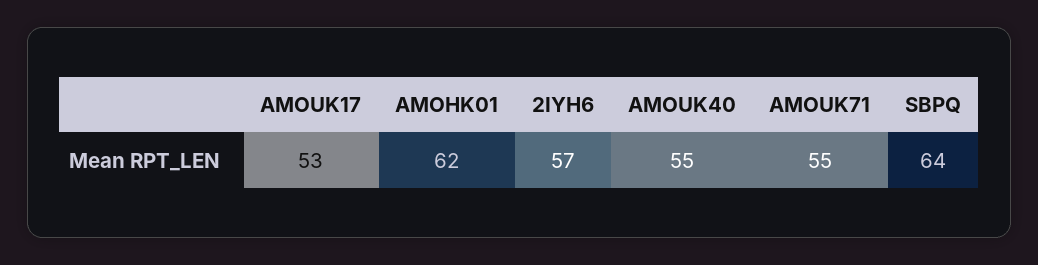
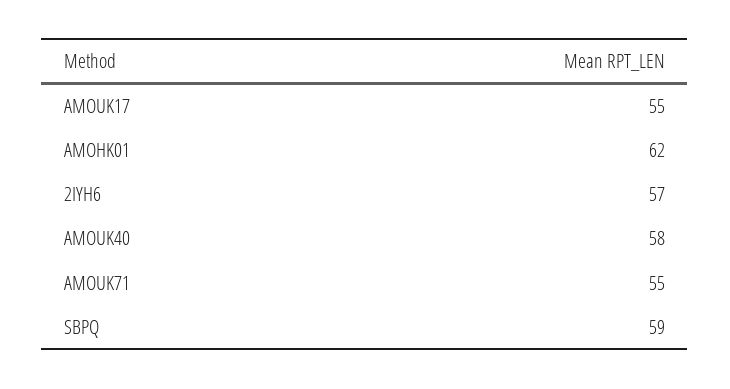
  {
-   "AMOUK17": 53,
+   "AMOUK17": 55,
    "AMOHK01": 62,
    "2IYH6": 57,
-   "AMOUK40": 55,
+   "AMOUK40": 58,
    "AMOUK71": 55,
-   "SBPQ": 64
+   "SBPQ": 59
  }

